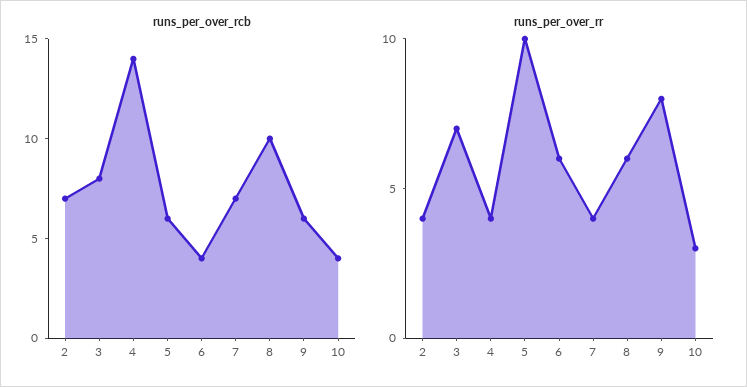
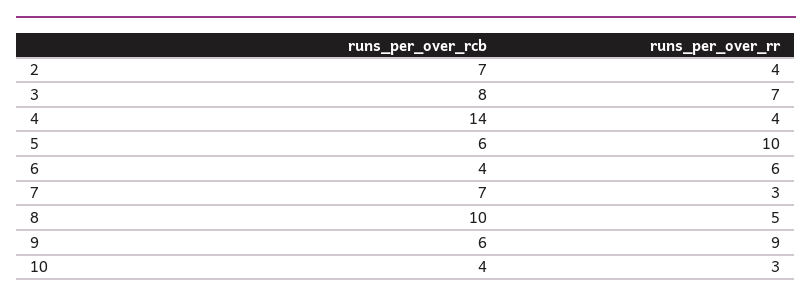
  {
    "runs_per_over_rcb": {
      "2": 7,
      "3": 8,
      "4": 14,
      "5": 6,
      "6": 4,
      "7": 7,
      "8": 10,
      "9": 6,
      "10": 4
    },
    "runs_per_over_rr": {
      "2": 4,
      "3": 7,
      "4": 4,
      "5": 10,
      "6": 6,
-     "7": 4,
+     "7": 3,
-     "8": 6,
+     "8": 5,
-     "9": 8,
+     "9": 9,
      "10": 3
    }
  }

